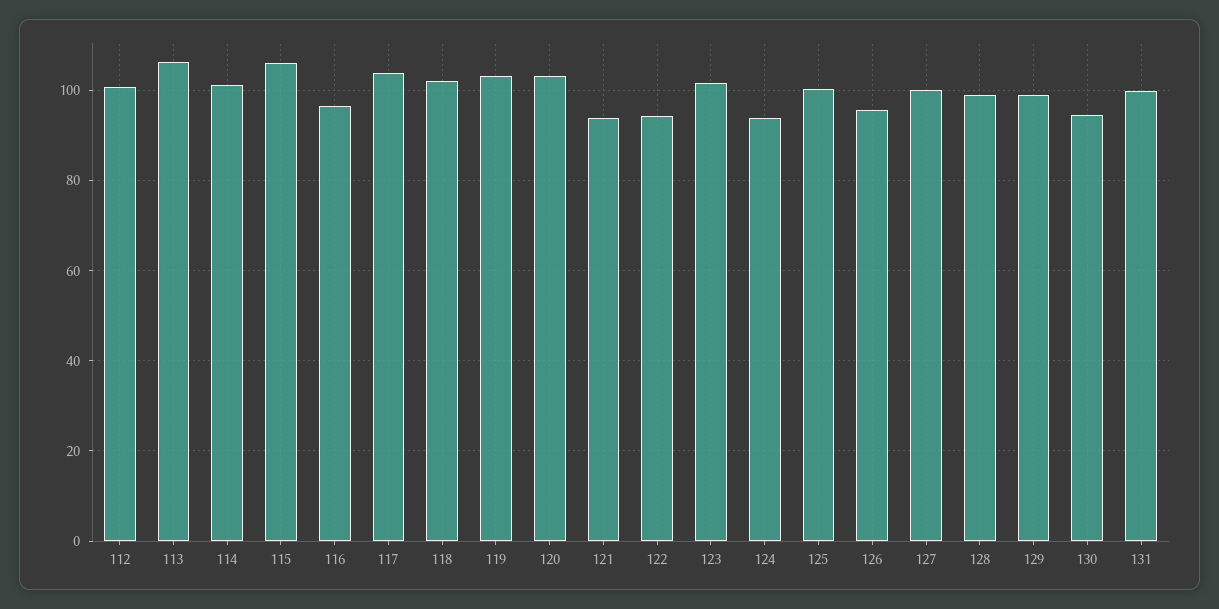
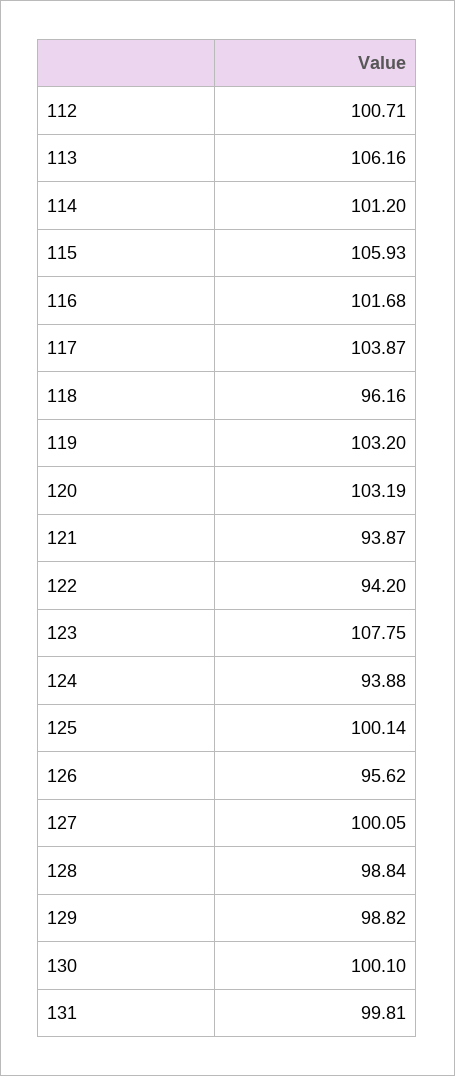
  {
    "112": 100.71,
    "113": 106.16,
    "114": 101.2,
    "115": 105.93,
-   "116": 96,
+   "116": 101.68,
    "117": 103.87,
-   "118": 102,
+   "118": 96.16,
    "119": 103.2,
    "120": 103.19,
    "121": 93.87,
    "122": 94.2,
-   "123": 102,
+   "123": 107.75,
    "124": 93.88,
    "125": 100.14,
    "126": 95.62,
    "127": 100.05,
    "128": 98.84,
    "129": 98.82,
-   "130": 94,
+   "130": 100.1,
    "131": 99.81
  }

